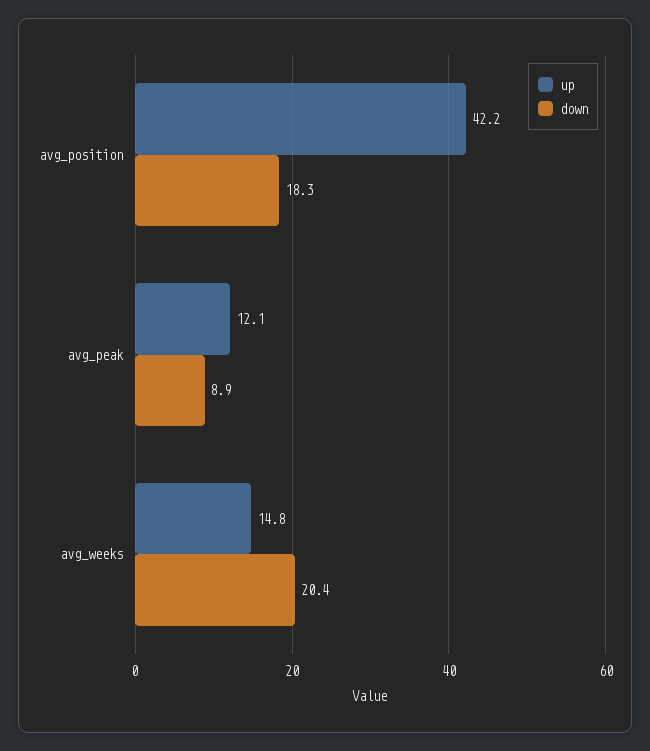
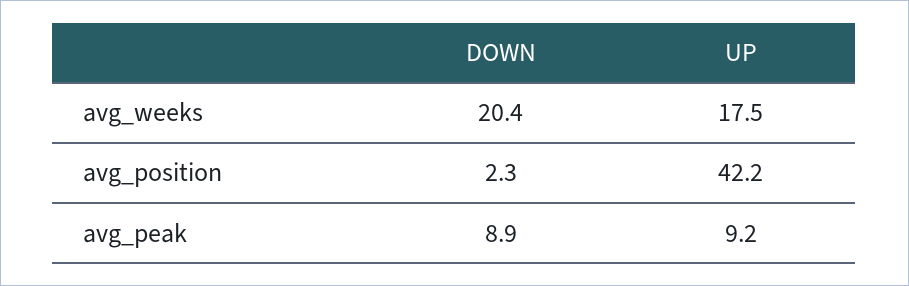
  {
    "up": {
      "avg_position": 42.2,
-     "avg_peak": 12.1,
+     "avg_peak": 9.2,
-     "avg_weeks": 14.8
+     "avg_weeks": 17.5
    },
    "down": {
-     "avg_position": 18.3,
+     "avg_position": 2.3,
      "avg_peak": 8.9,
      "avg_weeks": 20.4
    }
  }

